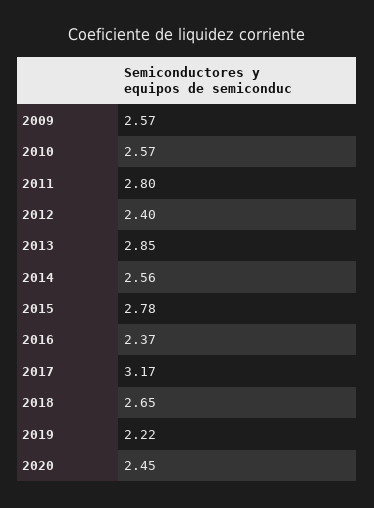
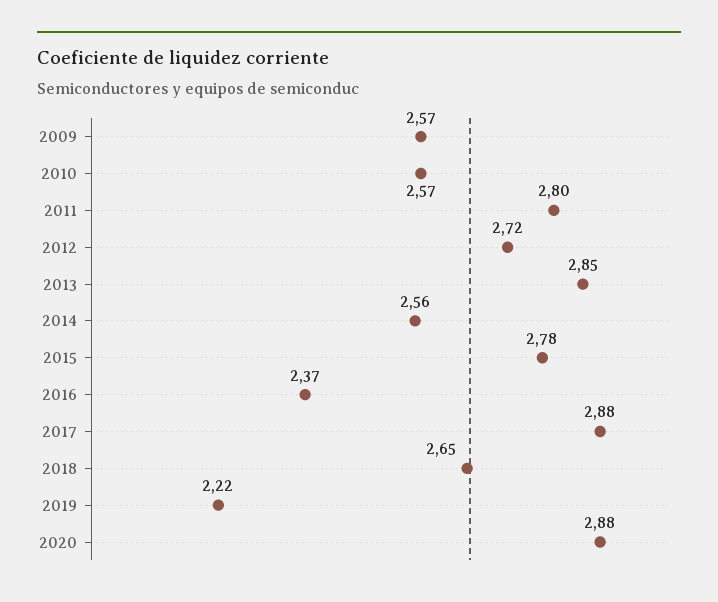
  {
    "2009": 2.57,
    "2010": 2.57,
    "2011": 2.8,
-   "2012": 2.4,
+   "2012": 2.72,
    "2013": 2.85,
    "2014": 2.56,
    "2015": 2.78,
    "2016": 2.37,
-   "2017": 3.17,
+   "2017": 2.88,
    "2018": 2.65,
    "2019": 2.22,
-   "2020": 2.45
+   "2020": 2.88
  }

